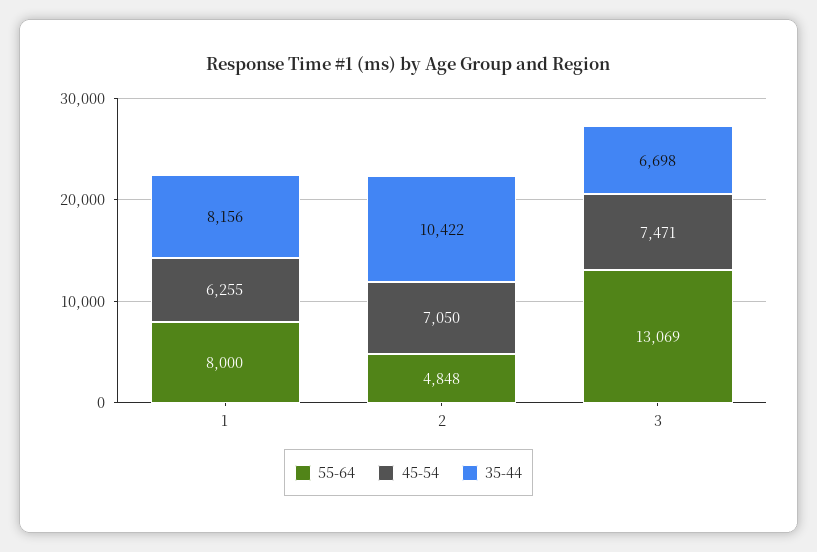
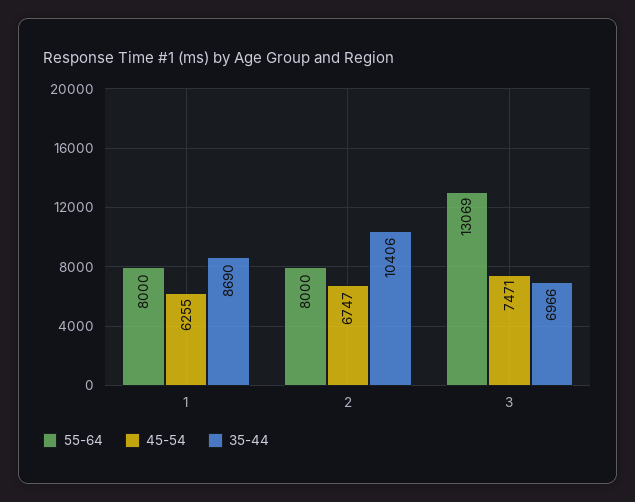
  {
    "55-64": {
      "1": 8000,
-     "2": 4848,
+     "2": 8000,
      "3": 13069
    },
    "45-54": {
      "1": 6255,
-     "2": 7050,
+     "2": 6747,
      "3": 7471
    },
    "35-44": {
-     "1": 8156,
+     "1": 8690,
-     "2": 10422,
+     "2": 10406,
-     "3": 6698
+     "3": 6966
    }
  }

